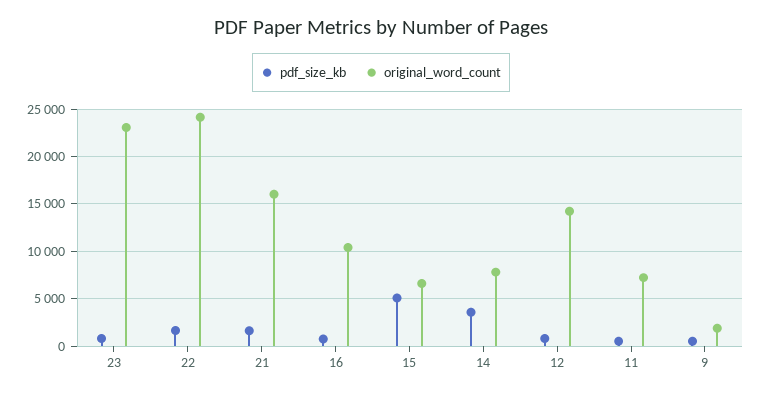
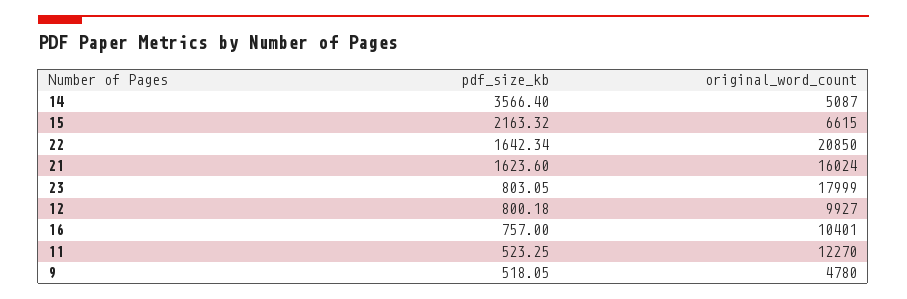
  {
    "pdf_size_kb": {
      "23": 803.05,
      "22": 1642.34,
      "21": 1623.6,
      "16": 757,
-     "15": 5000,
+     "15": 2163.32,
      "14": 3566.4,
      "12": 800.18,
      "11": 523.25,
      "9": 518.05
    },
    "original_word_count": {
-     "23": 23000,
+     "23": 17999,
-     "22": 24000,
+     "22": 20850,
      "21": 16024,
      "16": 10401,
      "15": 6615,
-     "14": 8000,
+     "14": 5087,
-     "12": 14000,
+     "12": 9927,
-     "11": 7000,
+     "11": 12270,
-     "9": 2000
+     "9": 4780
    }
  }

